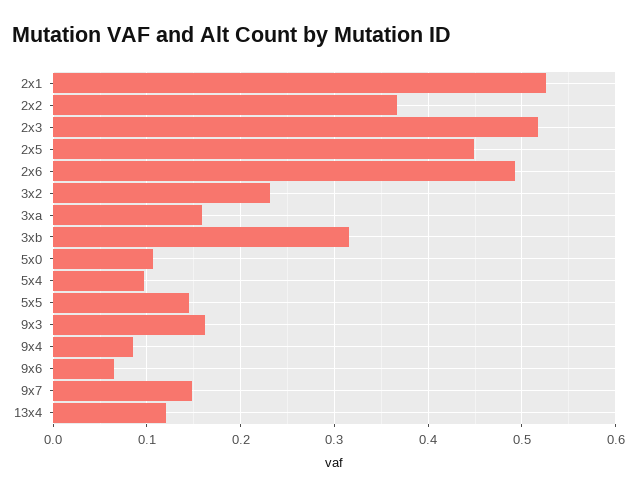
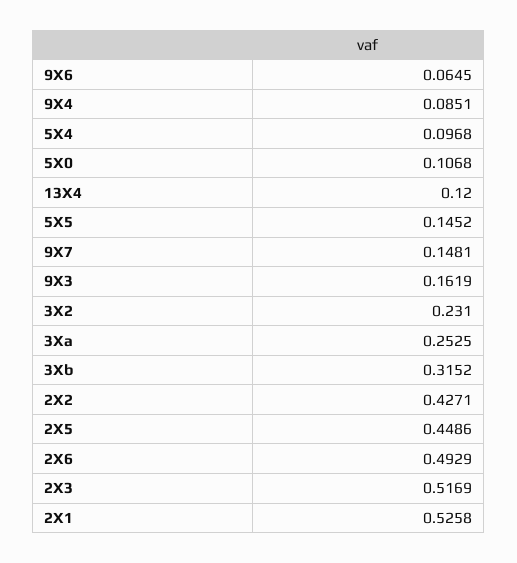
  {
    "2x1": 0.5258,
-   "2x2": 0.37,
+   "2x2": 0.4271,
    "2x3": 0.5169,
    "2x5": 0.4486,
    "2x6": 0.4929,
    "3x2": 0.231,
-   "3xa": 0.16,
+   "3xa": 0.2525,
    "3xb": 0.3152,
    "5x0": 0.1068,
    "5x4": 0.0968,
    "5x5": 0.1452,
    "9x3": 0.1619,
    "9x4": 0.0851,
    "9x6": 0.0645,
    "9x7": 0.1481,
    "13x4": 0.12
  }

